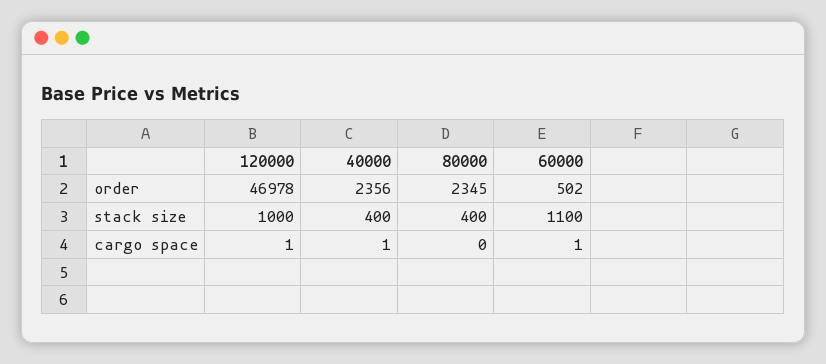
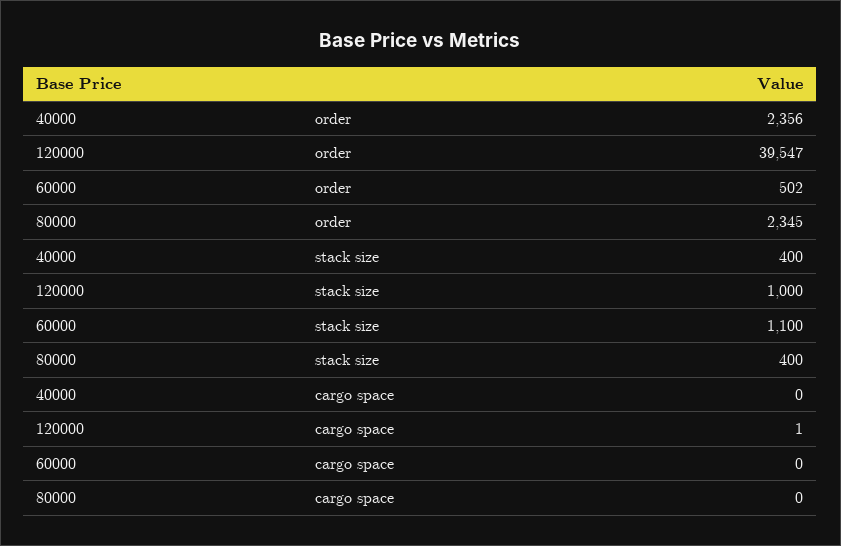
  {
    "120000": {
-     "order": 46978,
+     "order": 39547,
      "stack size": 1000,
      "cargo space": 1
    },
    "40000": {
      "order": 2356,
      "stack size": 400,
-     "cargo space": 1
+     "cargo space": 0
    },
    "80000": {
      "order": 2345,
      "stack size": 400,
      "cargo space": 0
    },
    "60000": {
      "order": 502,
      "stack size": 1100,
-     "cargo space": 1
+     "cargo space": 0
    }
  }

